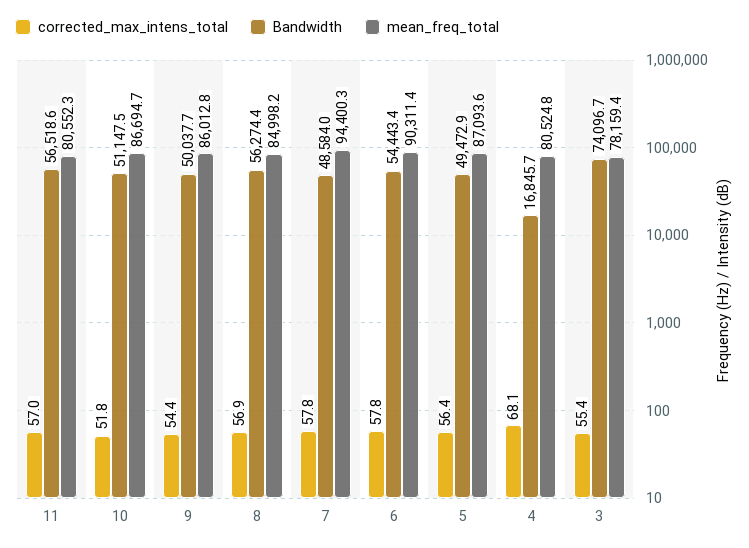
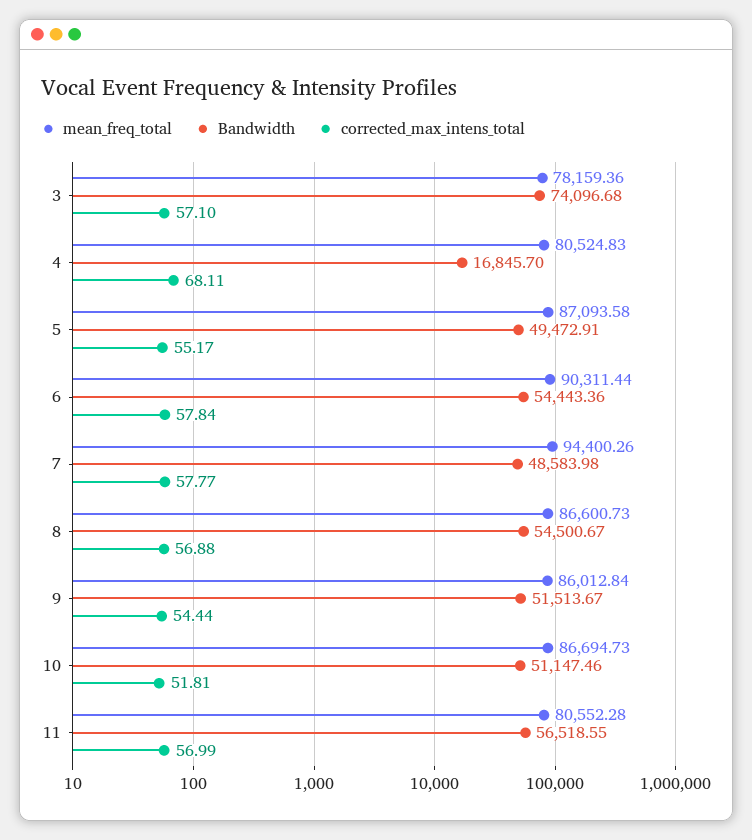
  {
    "corrected_max_intens_total": {
      "11": 56.99,
      "10": 51.81,
      "9": 54.44,
      "8": 56.88,
      "7": 57.77,
      "6": 57.84,
-     "5": 56.4,
+     "5": 55.17,
      "4": 68.11,
-     "3": 55.4
+     "3": 57.1
    },
    "Bandwidth": {
      "11": 56518.55,
      "10": 51147.46,
-     "9": 50037.7,
+     "9": 51513.67,
-     "8": 56274.4,
+     "8": 54500.67,
      "7": 48583.98,
      "6": 54443.36,
      "5": 49472.91,
      "4": 16845.7,
      "3": 74096.68
    },
    "mean_freq_total": {
      "11": 80552.28,
      "10": 86694.73,
      "9": 86012.84,
-     "8": 84998.2,
+     "8": 86600.73,
      "7": 94400.26,
      "6": 90311.44,
      "5": 87093.58,
      "4": 80524.83,
      "3": 78159.36
    }
  }

